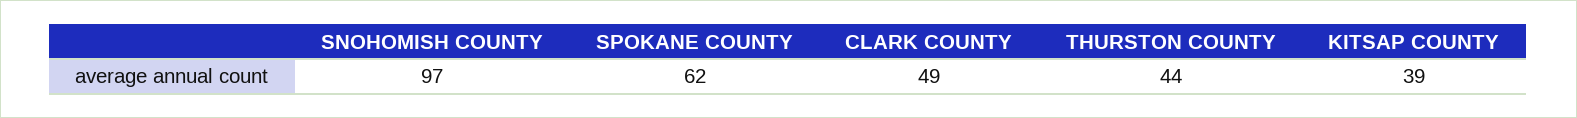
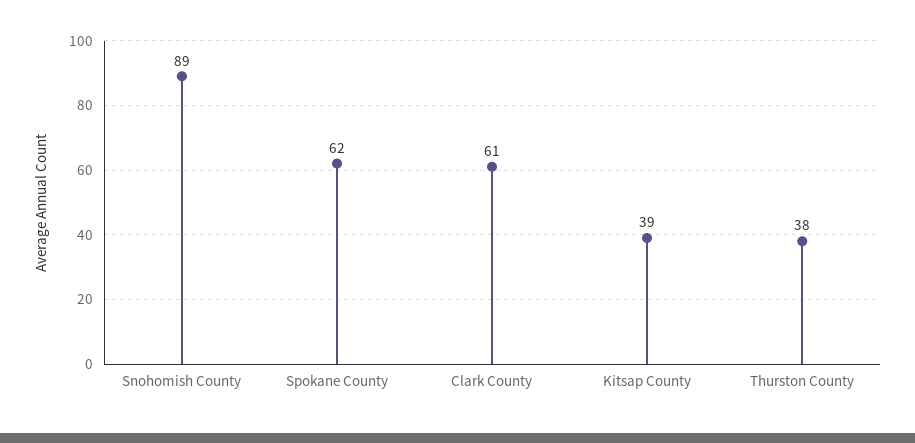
  {
-   "SNOHOMISH COUNTY": 97,
+   "SNOHOMISH COUNTY": 89,
    "SPOKANE COUNTY": 62,
-   "CLARK COUNTY": 49,
+   "CLARK COUNTY": 61,
-   "THURSTON COUNTY": 44,
+   "THURSTON COUNTY": 38,
    "KITSAP COUNTY": 39
  }

